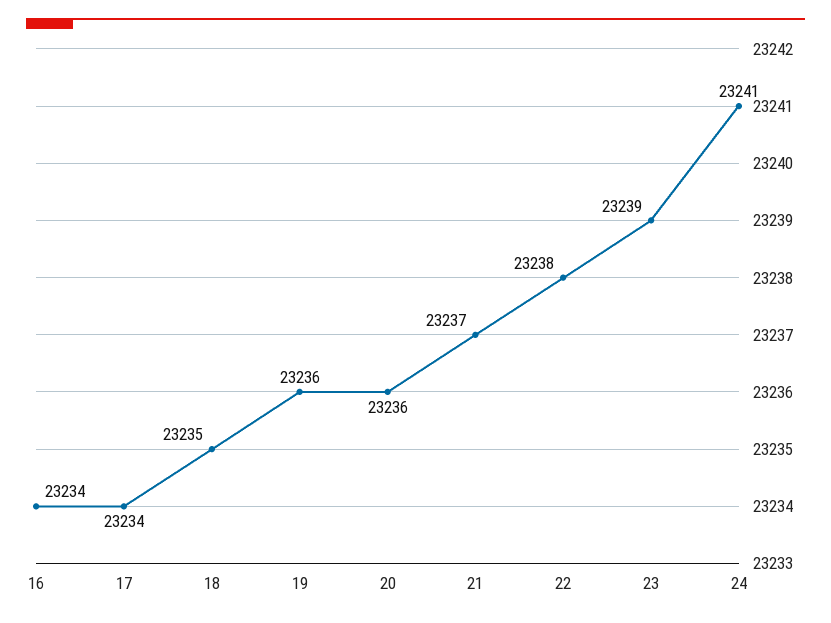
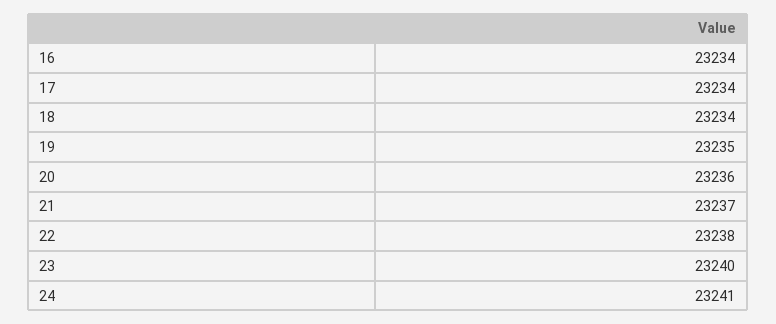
  {
    "16": 23234,
    "17": 23234,
-   "18": 23235,
+   "18": 23234,
-   "19": 23236,
+   "19": 23235,
    "20": 23236,
    "21": 23237,
    "22": 23238,
-   "23": 23239,
+   "23": 23240,
    "24": 23241
  }

